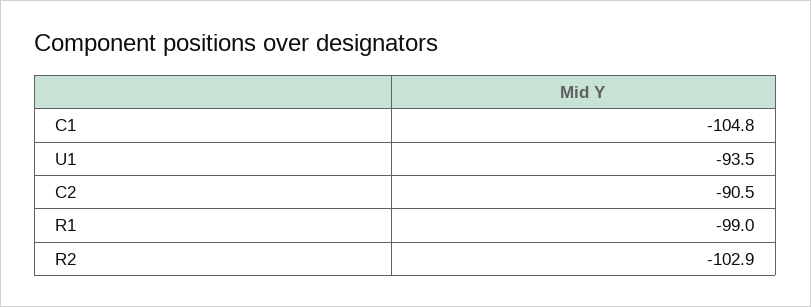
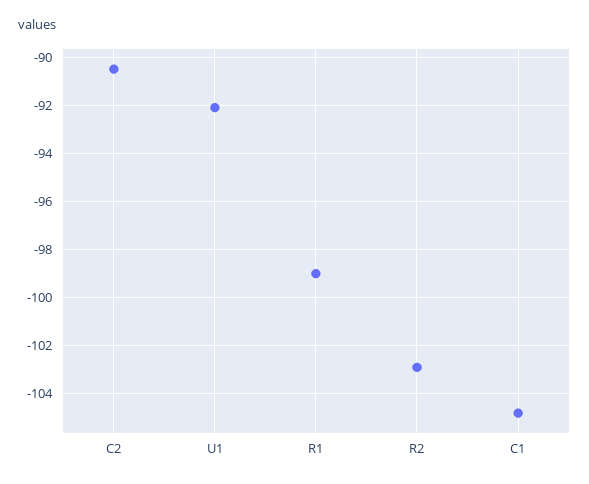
  {
    "C1": -104.8,
-   "U1": -93.5,
+   "U1": -92,
    "C2": -90.5,
    "R1": -99,
    "R2": -102.9
  }

